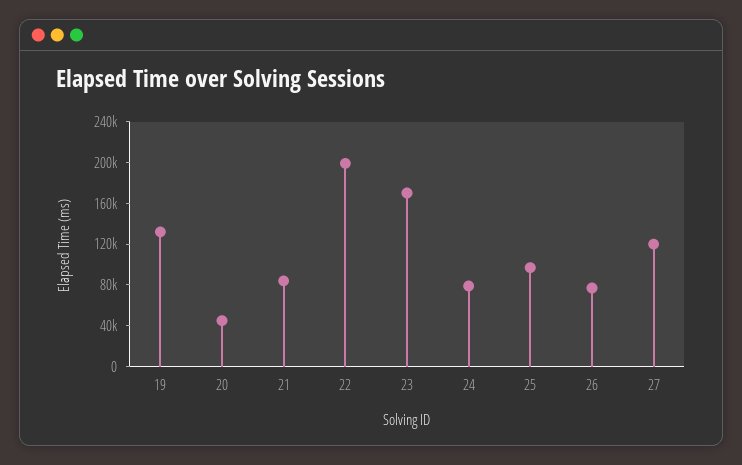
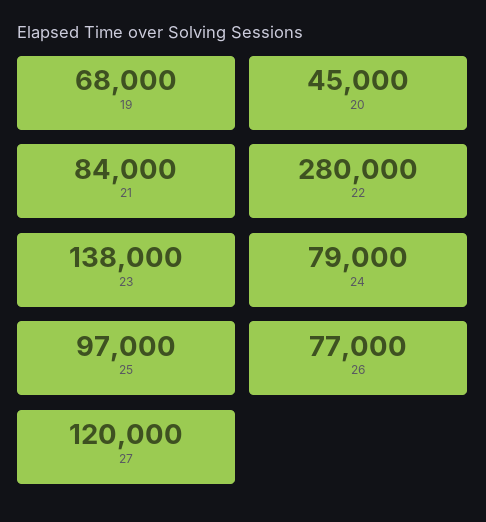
  {
-   "19": 130000,
+   "19": 68000,
    "20": 45000,
    "21": 84000,
-   "22": 200000,
+   "22": 280000,
-   "23": 170000,
+   "23": 138000,
    "24": 79000,
    "25": 97000,
    "26": 77000,
    "27": 120000
  }

